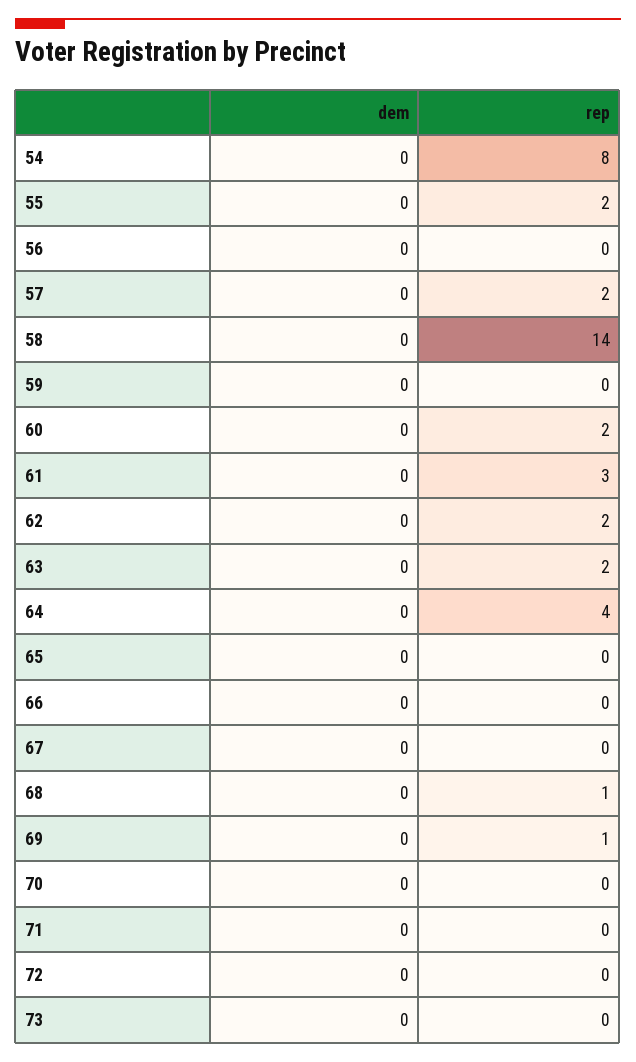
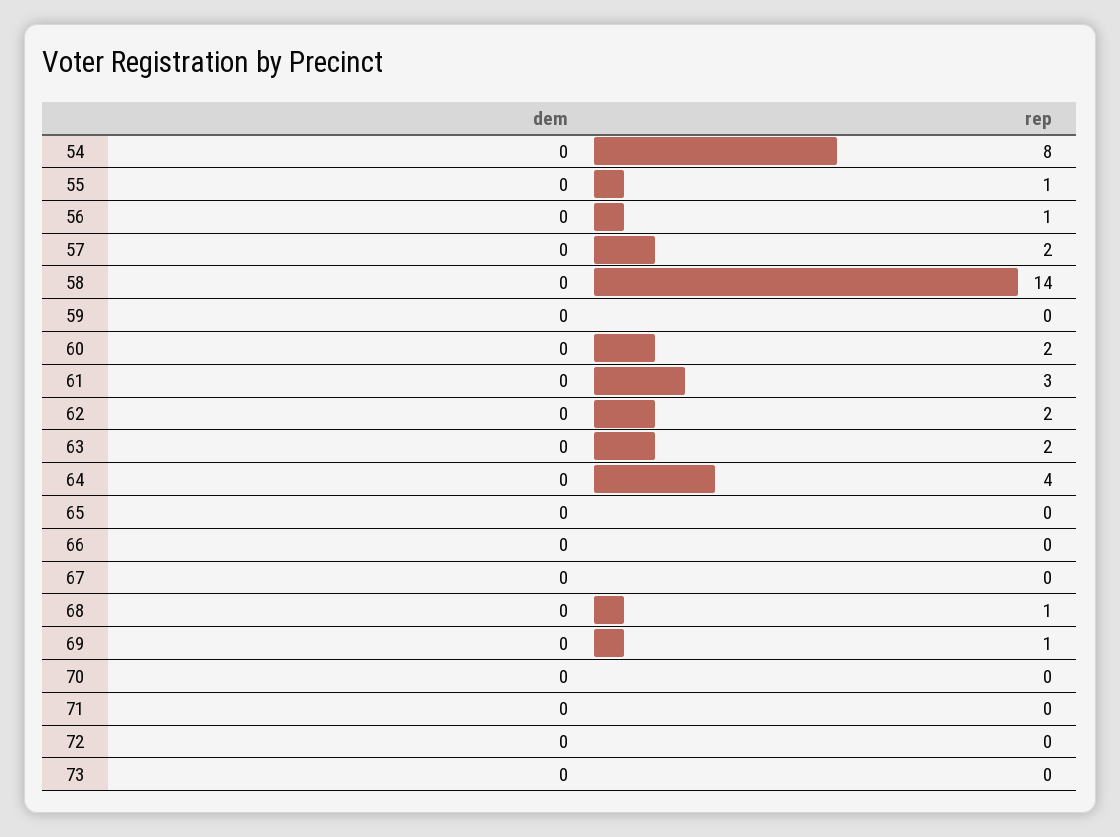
  {
    "dem": {
      "54": 0,
      "55": 0,
      "56": 0,
      "57": 0,
      "58": 0,
      "59": 0,
      "60": 0,
      "61": 0,
      "62": 0,
      "63": 0,
      "64": 0,
      "65": 0,
      "66": 0,
      "67": 0,
      "68": 0,
      "69": 0,
      "70": 0,
      "71": 0,
      "72": 0,
      "73": 0
    },
    "rep": {
      "54": 8,
-     "55": 2,
+     "55": 1,
-     "56": 0,
+     "56": 1,
      "57": 2,
      "58": 14,
      "59": 0,
      "60": 2,
      "61": 3,
      "62": 2,
      "63": 2,
      "64": 4,
      "65": 0,
      "66": 0,
      "67": 0,
      "68": 1,
      "69": 1,
      "70": 0,
      "71": 0,
      "72": 0,
      "73": 0
    }
  }

